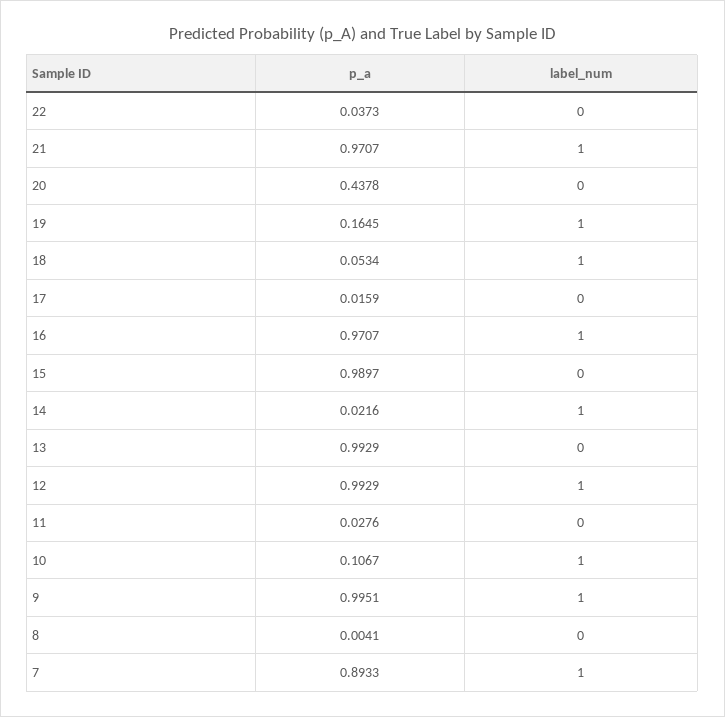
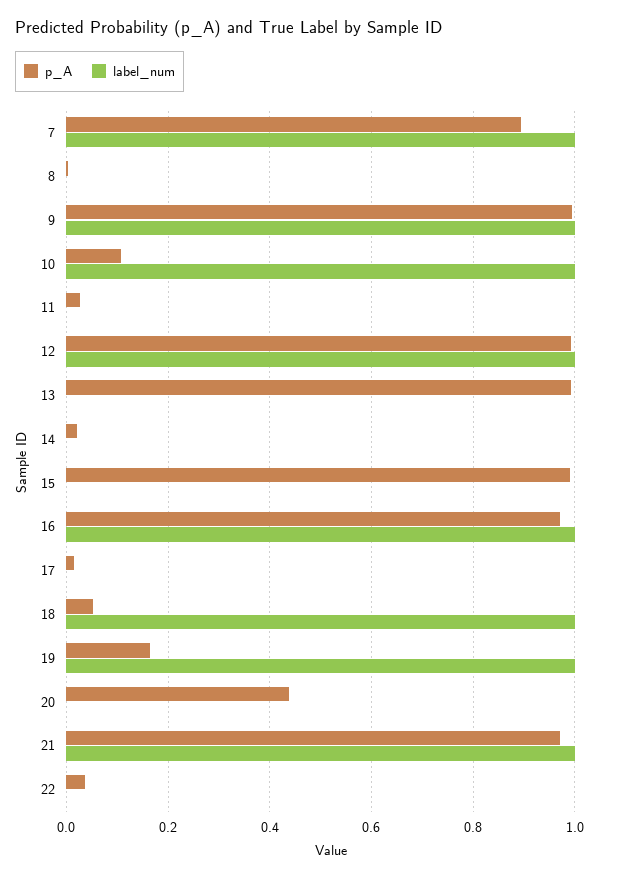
  {
    "p_a": {
      "22": 0.0373,
      "21": 0.9707,
      "20": 0.4378,
      "19": 0.1645,
      "18": 0.0534,
      "17": 0.0159,
      "16": 0.9707,
      "15": 0.9897,
      "14": 0.0216,
      "13": 0.9929,
      "12": 0.9929,
      "11": 0.0276,
      "10": 0.1067,
      "9": 0.9951,
      "8": 0.0041,
      "7": 0.8933
    },
    "label_num": {
      "22": 0,
      "21": 1,
      "20": 0,
      "19": 1,
      "18": 1,
      "17": 0,
      "16": 1,
      "15": 0,
-     "14": 1,
+     "14": 0,
      "13": 0,
      "12": 1,
      "11": 0,
      "10": 1,
      "9": 1,
      "8": 0,
      "7": 1
    }
  }

